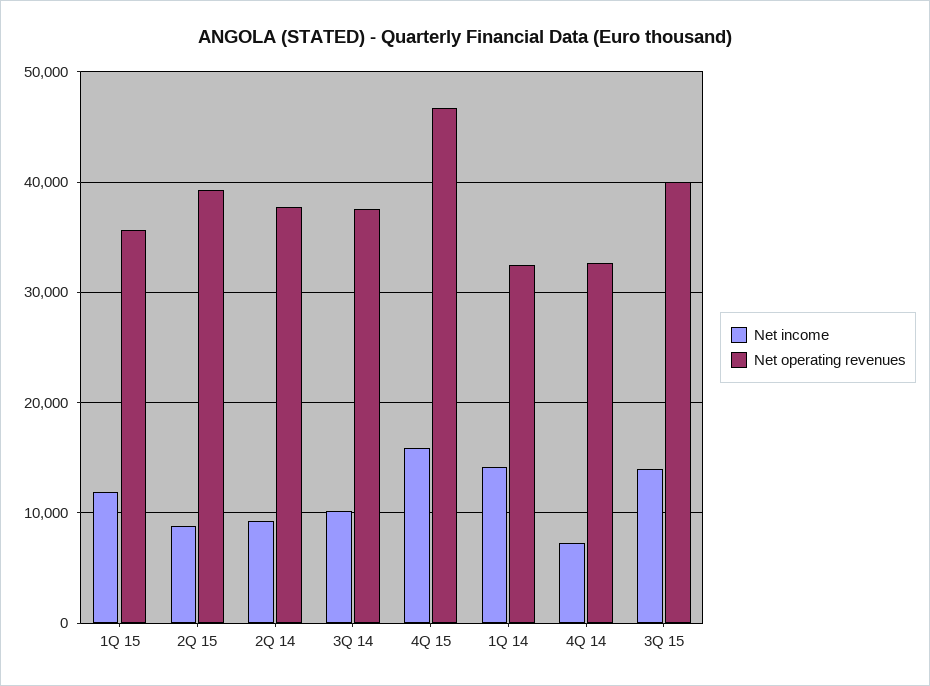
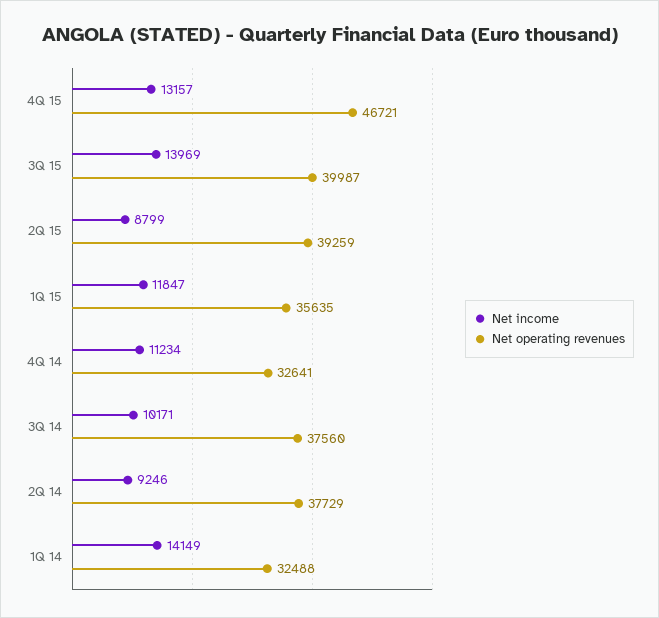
  {
    "Net income": {
      "1Q 15": 11847,
      "2Q 15": 8799,
      "2Q 14": 9246,
      "3Q 14": 10171,
-     "4Q 15": 16000,
+     "4Q 15": 13157,
      "1Q 14": 14149,
-     "4Q 14": 7000,
+     "4Q 14": 11234,
      "3Q 15": 13969
    },
    "Net operating revenues": {
      "1Q 15": 35635,
      "2Q 15": 39259,
      "2Q 14": 37729,
      "3Q 14": 37560,
      "4Q 15": 46721,
      "1Q 14": 32488,
      "4Q 14": 32641,
      "3Q 15": 39987
    }
  }

